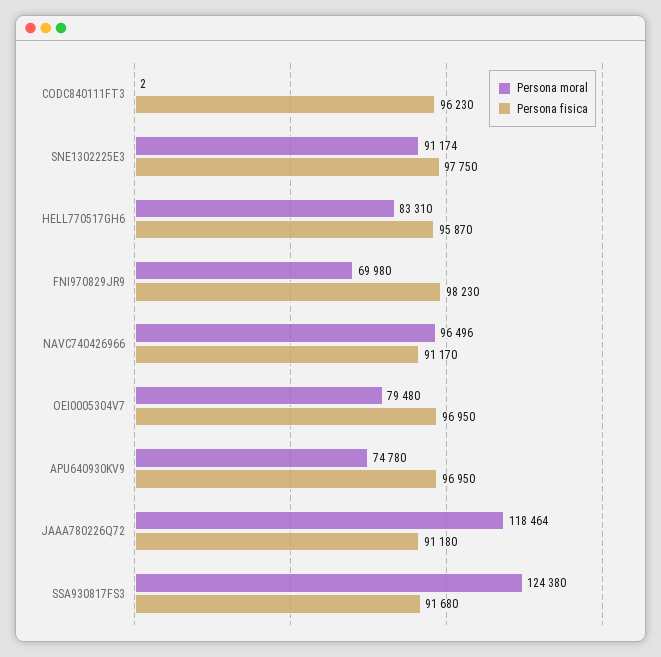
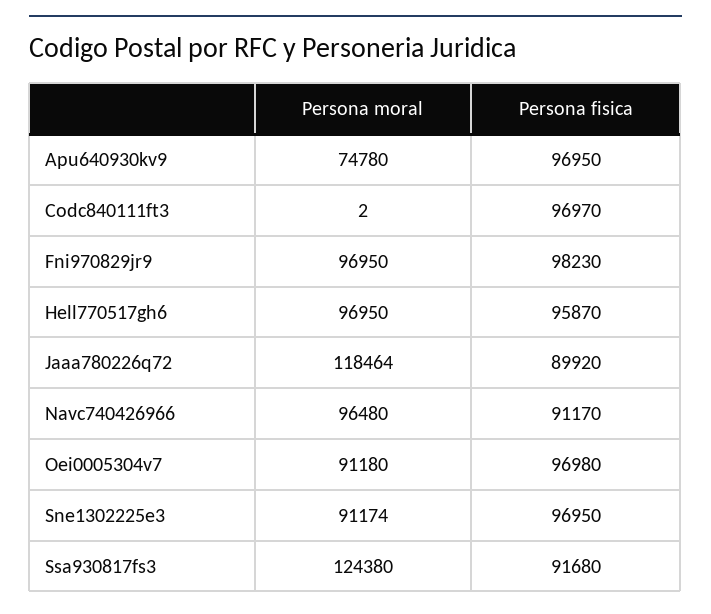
  {
    "Persona moral": {
      "CODC840111FT3": 2,
      "SNE1302225E3": 91174,
-     "HELL770517GH6": 83310,
+     "HELL770517GH6": 96950,
-     "FNI970829JR9": 69980,
+     "FNI970829JR9": 96950,
-     "NAVC740426966": 96496,
+     "NAVC740426966": 96480,
-     "OEI0005304V7": 79480,
+     "OEI0005304V7": 91180,
      "APU640930KV9": 74780,
      "JAAA780226Q72": 118464,
      "SSA930817FS3": 124380
    },
    "Persona fisica": {
-     "CODC840111FT3": 96230,
+     "CODC840111FT3": 96970,
-     "SNE1302225E3": 97750,
+     "SNE1302225E3": 96950,
      "HELL770517GH6": 95870,
      "FNI970829JR9": 98230,
      "NAVC740426966": 91170,
-     "OEI0005304V7": 96950,
+     "OEI0005304V7": 96980,
      "APU640930KV9": 96950,
-     "JAAA780226Q72": 91180,
+     "JAAA780226Q72": 89920,
      "SSA930817FS3": 91680
    }
  }

